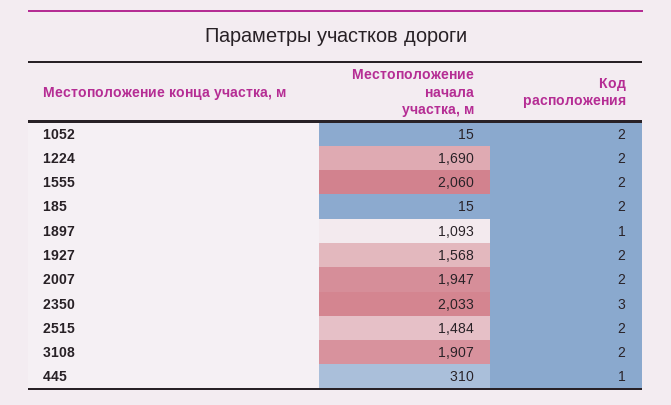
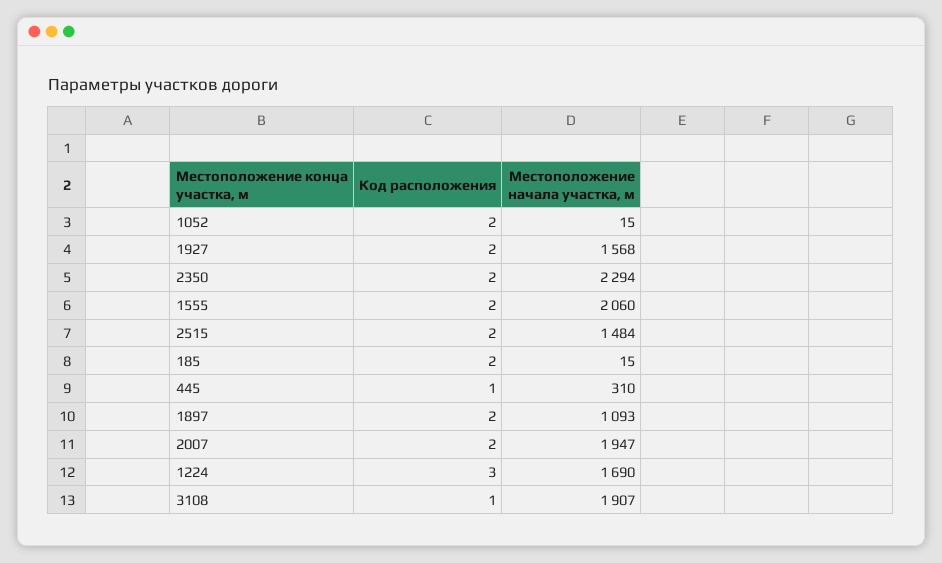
  {
    "Местоположение начала участка, м": {
      "1052": 15,
      "1224": 1690,
      "1555": 2060,
      "185": 15,
      "1897": 1093,
      "1927": 1568,
      "2007": 1947,
-     "2350": 2033,
+     "2350": 2294,
      "2515": 1484,
      "3108": 1907,
      "445": 310
    },
    "Код расположения": {
      "1052": 2,
-     "1224": 2,
+     "1224": 3,
      "1555": 2,
      "185": 2,
-     "1897": 1,
+     "1897": 2,
      "1927": 2,
      "2007": 2,
-     "2350": 3,
+     "2350": 2,
      "2515": 2,
-     "3108": 2,
+     "3108": 1,
      "445": 1
    }
  }

